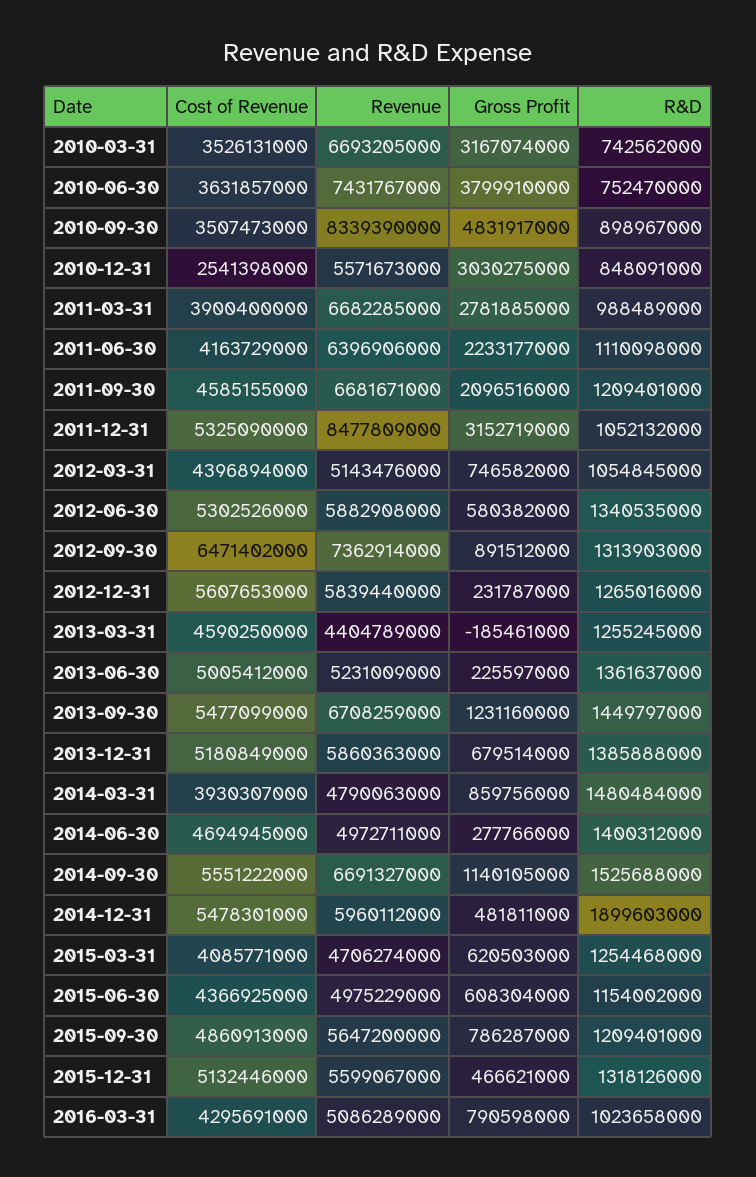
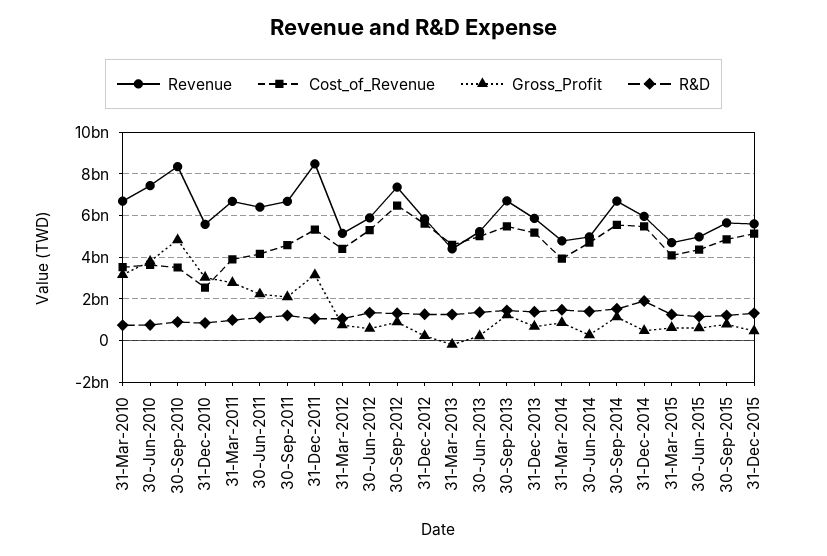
  {
    "Cost of Revenue": {
      "2010-03-31": 3526131000,
      "2010-06-30": 3631857000,
      "2010-09-30": 3507473000,
      "2010-12-31": 2541398000,
      "2011-03-31": 3900400000,
      "2011-06-30": 4163729000,
      "2011-09-30": 4585155000,
      "2011-12-31": 5325090000,
      "2012-03-31": 4396894000,
      "2012-06-30": 5302526000,
      "2012-09-30": 6471402000,
      "2012-12-31": 5607653000,
      "2013-03-31": 4590250000,
      "2013-06-30": 5005412000,
      "2013-09-30": 5477099000,
      "2013-12-31": 5180849000,
      "2014-03-31": 3930307000,
      "2014-06-30": 4694945000,
      "2014-09-30": 5551222000,
      "2014-12-31": 5478301000,
      "2015-03-31": 4085771000,
      "2015-06-30": 4366925000,
      "2015-09-30": 4860913000,
-     "2015-12-31": 5132446000,
+     "2015-12-31": 5132446000
-     "2016-03-31": 4295691000
    },
    "Revenue": {
      "2010-03-31": 6693205000,
      "2010-06-30": 7431767000,
      "2010-09-30": 8339390000,
      "2010-12-31": 5571673000,
      "2011-03-31": 6682285000,
      "2011-06-30": 6396906000,
      "2011-09-30": 6681671000,
      "2011-12-31": 8477809000,
      "2012-03-31": 5143476000,
      "2012-06-30": 5882908000,
      "2012-09-30": 7362914000,
      "2012-12-31": 5839440000,
      "2013-03-31": 4404789000,
      "2013-06-30": 5231009000,
      "2013-09-30": 6708259000,
      "2013-12-31": 5860363000,
      "2014-03-31": 4790063000,
      "2014-06-30": 4972711000,
      "2014-09-30": 6691327000,
      "2014-12-31": 5960112000,
      "2015-03-31": 4706274000,
      "2015-06-30": 4975229000,
      "2015-09-30": 5647200000,
-     "2015-12-31": 5599067000,
+     "2015-12-31": 5599067000
-     "2016-03-31": 5086289000
    },
    "Gross Profit": {
      "2010-03-31": 3167074000,
      "2010-06-30": 3799910000,
      "2010-09-30": 4831917000,
      "2010-12-31": 3030275000,
      "2011-03-31": 2781885000,
      "2011-06-30": 2233177000,
      "2011-09-30": 2096516000,
      "2011-12-31": 3152719000,
      "2012-03-31": 746582000,
      "2012-06-30": 580382000,
      "2012-09-30": 891512000,
      "2012-12-31": 231787000,
      "2013-03-31": -185461000,
      "2013-06-30": 225597000,
      "2013-09-30": 1231160000,
      "2013-12-31": 679514000,
      "2014-03-31": 859756000,
      "2014-06-30": 277766000,
      "2014-09-30": 1140105000,
      "2014-12-31": 481811000,
      "2015-03-31": 620503000,
      "2015-06-30": 608304000,
      "2015-09-30": 786287000,
-     "2015-12-31": 466621000,
+     "2015-12-31": 466621000
-     "2016-03-31": 790598000
    },
    "R&D": {
      "2010-03-31": 742562000,
      "2010-06-30": 752470000,
      "2010-09-30": 898967000,
      "2010-12-31": 848091000,
      "2011-03-31": 988489000,
      "2011-06-30": 1110098000,
      "2011-09-30": 1209401000,
      "2011-12-31": 1052132000,
      "2012-03-31": 1054845000,
      "2012-06-30": 1340535000,
      "2012-09-30": 1313903000,
      "2012-12-31": 1265016000,
      "2013-03-31": 1255245000,
      "2013-06-30": 1361637000,
      "2013-09-30": 1449797000,
      "2013-12-31": 1385888000,
      "2014-03-31": 1480484000,
      "2014-06-30": 1400312000,
      "2014-09-30": 1525688000,
      "2014-12-31": 1899603000,
      "2015-03-31": 1254468000,
      "2015-06-30": 1154002000,
      "2015-09-30": 1209401000,
-     "2015-12-31": 1318126000,
+     "2015-12-31": 1318126000
-     "2016-03-31": 1023658000
    }
  }

